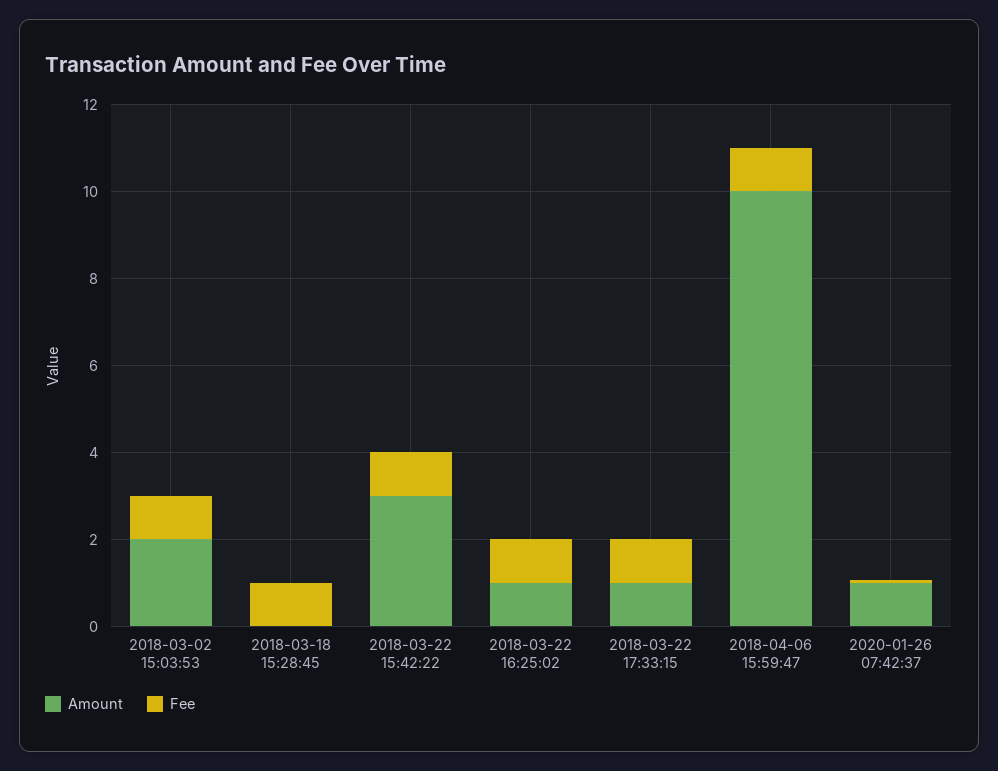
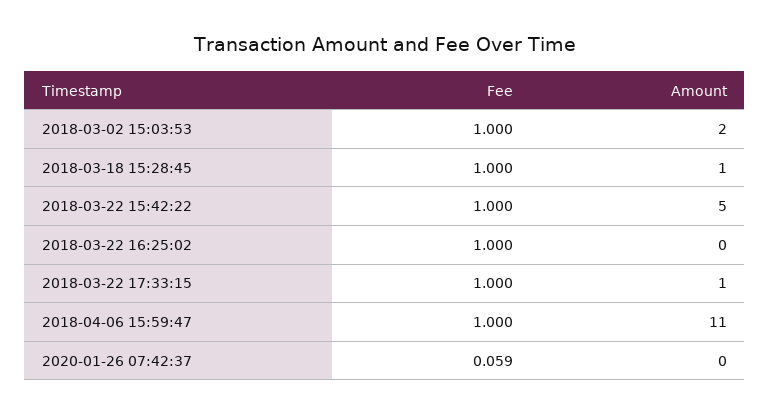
  {
    "Amount": {
      "2018-03-02 15:03:53": 2,
-     "2018-03-18 15:28:45": 0,
+     "2018-03-18 15:28:45": 1,
-     "2018-03-22 15:42:22": 3,
+     "2018-03-22 15:42:22": 5,
-     "2018-03-22 16:25:02": 1,
+     "2018-03-22 16:25:02": 0,
      "2018-03-22 17:33:15": 1,
-     "2018-04-06 15:59:47": 10,
+     "2018-04-06 15:59:47": 11,
-     "2020-01-26 07:42:37": 1
+     "2020-01-26 07:42:37": 0
    },
    "Fee": {
      "2018-03-02 15:03:53": 1,
      "2018-03-18 15:28:45": 1,
      "2018-03-22 15:42:22": 1,
      "2018-03-22 16:25:02": 1,
      "2018-03-22 17:33:15": 1,
      "2018-04-06 15:59:47": 1,
      "2020-01-26 07:42:37": 0.059
    }
  }

